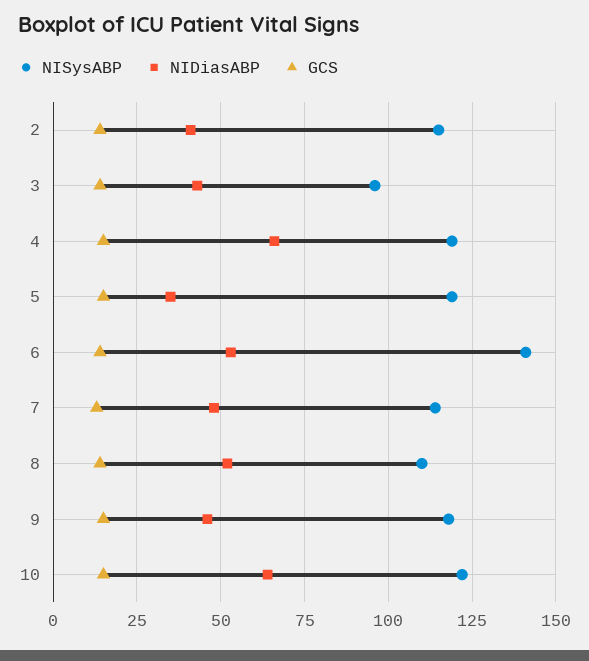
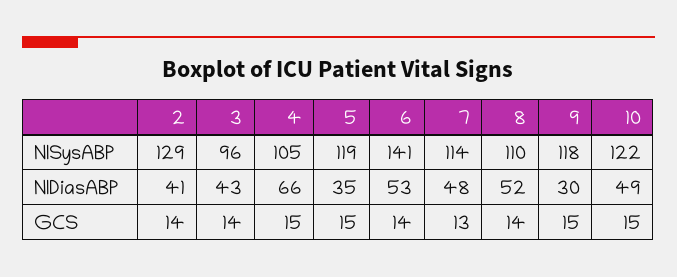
  {
    "NISysABP": {
-     "2": 115,
+     "2": 129,
      "3": 96,
-     "4": 120,
+     "4": 105,
      "5": 119,
      "6": 141,
      "7": 114,
      "8": 110,
      "9": 118,
      "10": 122
    },
    "NIDiasABP": {
      "2": 41,
      "3": 43,
      "4": 66,
      "5": 35,
      "6": 53,
      "7": 48,
      "8": 52,
-     "9": 45,
+     "9": 30,
-     "10": 65
+     "10": 49
    },
    "GCS": {
      "2": 14,
      "3": 14,
      "4": 15,
      "5": 15,
      "6": 14,
      "7": 13,
      "8": 14,
      "9": 15,
      "10": 15
    }
  }

